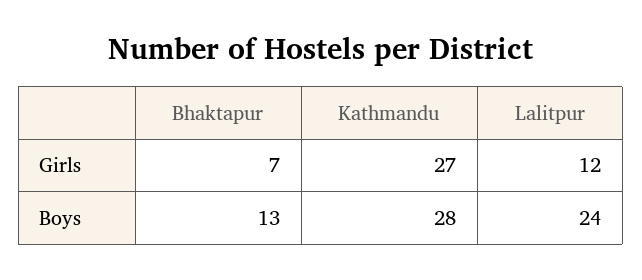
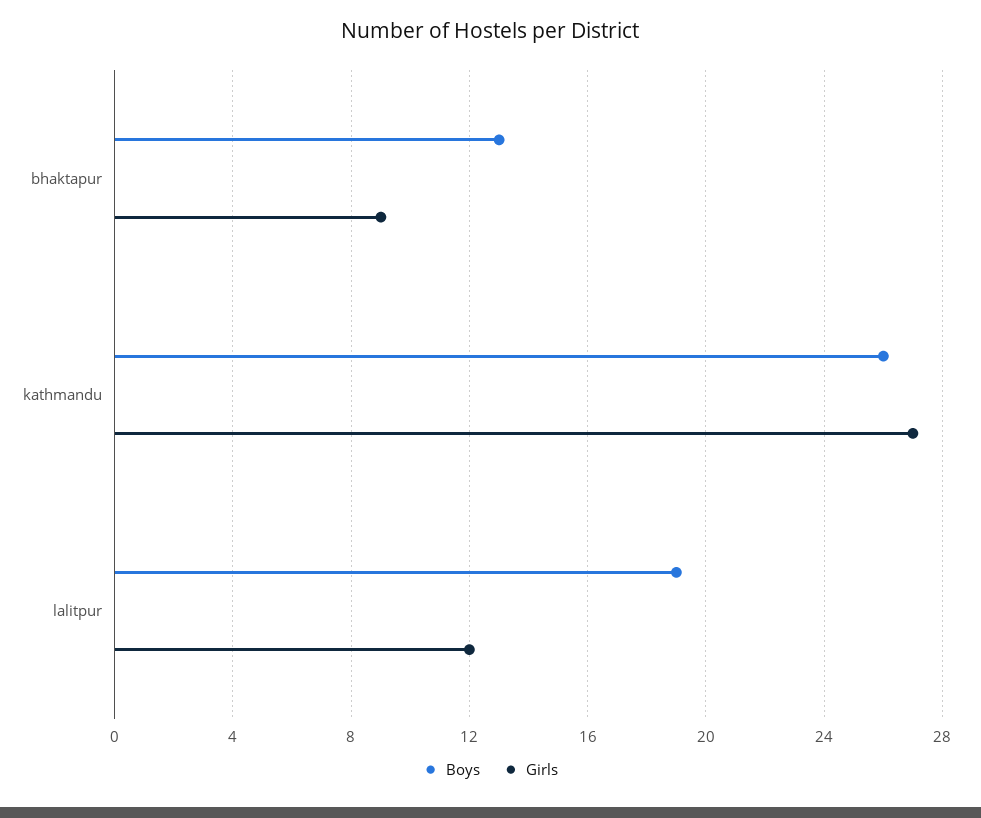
  {
    "Girls": {
-     "Bhaktapur": 7,
+     "Bhaktapur": 9,
      "Kathmandu": 27,
      "Lalitpur": 12
    },
    "Boys": {
      "Bhaktapur": 13,
-     "Kathmandu": 28,
+     "Kathmandu": 26,
-     "Lalitpur": 24
+     "Lalitpur": 19
    }
  }

